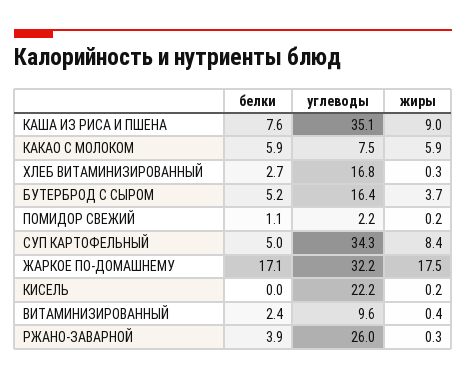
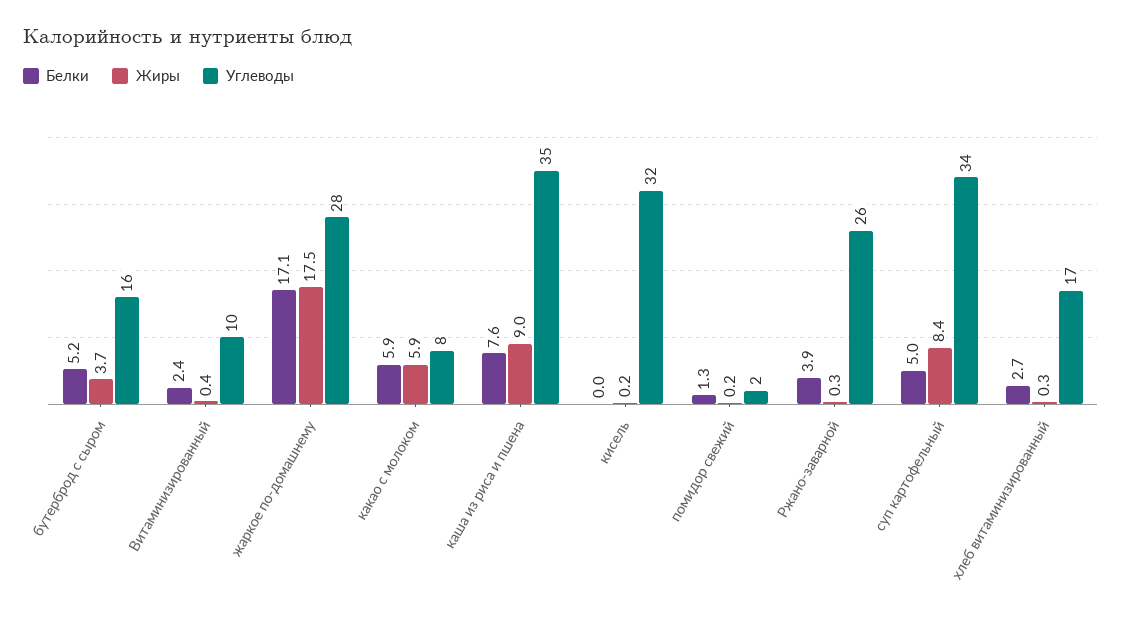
  {
    "белки": {
      "КАША ИЗ РИСА И ПШЕНА": 7.6,
      "КАКАО С МОЛОКОМ": 5.9,
      "ХЛЕБ ВИТАМИНИЗИРОВАННЫЙ": 2.7,
      "БУТЕРБРОД С СЫРОМ": 5.2,
-     "ПОМИДОР СВЕЖИЙ": 1.1,
+     "ПОМИДОР СВЕЖИЙ": 1.3,
      "СУП КАРТОФЕЛЬНЫЙ": 5,
      "ЖАРКОЕ ПО-ДОМАШНЕМУ": 17.1,
      "КИСЕЛЬ": 0,
      "ВИТАМИНИЗИРОВАННЫЙ": 2.4,
      "РЖАНО-ЗАВАРНОЙ": 3.9
    },
    "углеводы": {
      "КАША ИЗ РИСА И ПШЕНА": 35.1,
      "КАКАО С МОЛОКОМ": 7.5,
      "ХЛЕБ ВИТАМИНИЗИРОВАННЫЙ": 16.8,
      "БУТЕРБРОД С СЫРОМ": 16.4,
      "ПОМИДОР СВЕЖИЙ": 2.2,
      "СУП КАРТОФЕЛЬНЫЙ": 34.3,
-     "ЖАРКОЕ ПО-ДОМАШНЕМУ": 32.2,
+     "ЖАРКОЕ ПО-ДОМАШНЕМУ": 28,
-     "КИСЕЛЬ": 22.2,
+     "КИСЕЛЬ": 32,
      "ВИТАМИНИЗИРОВАННЫЙ": 9.6,
      "РЖАНО-ЗАВАРНОЙ": 26
    },
    "жиры": {
      "КАША ИЗ РИСА И ПШЕНА": 9,
      "КАКАО С МОЛОКОМ": 5.9,
      "ХЛЕБ ВИТАМИНИЗИРОВАННЫЙ": 0.3,
      "БУТЕРБРОД С СЫРОМ": 3.7,
      "ПОМИДОР СВЕЖИЙ": 0.2,
      "СУП КАРТОФЕЛЬНЫЙ": 8.4,
      "ЖАРКОЕ ПО-ДОМАШНЕМУ": 17.5,
      "КИСЕЛЬ": 0.2,
      "ВИТАМИНИЗИРОВАННЫЙ": 0.4,
      "РЖАНО-ЗАВАРНОЙ": 0.3
    }
  }

